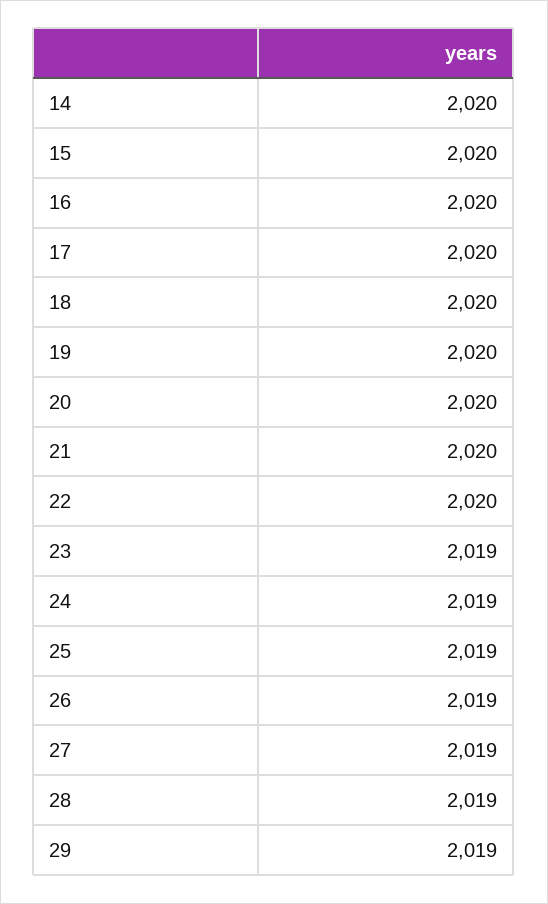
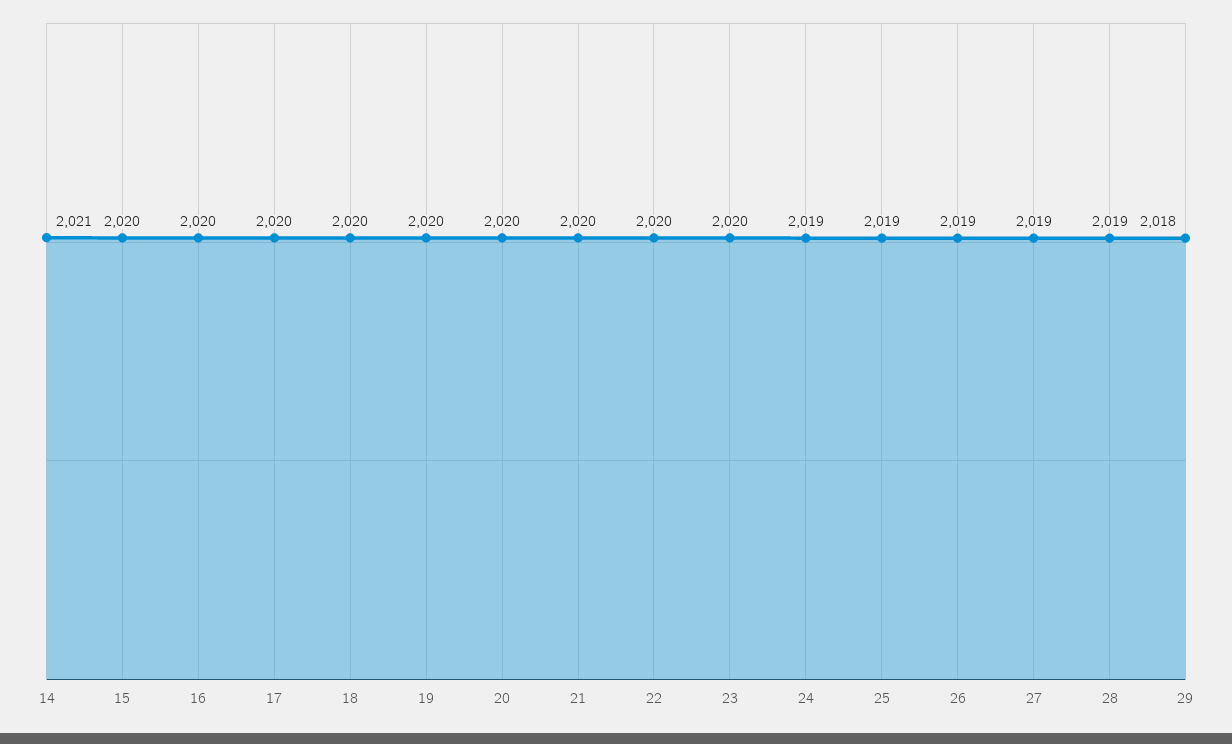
  {
-   "14": 2020,
+   "14": 2021,
    "15": 2020,
    "16": 2020,
    "17": 2020,
    "18": 2020,
    "19": 2020,
    "20": 2020,
    "21": 2020,
    "22": 2020,
-   "23": 2019,
+   "23": 2020,
    "24": 2019,
    "25": 2019,
    "26": 2019,
    "27": 2019,
    "28": 2019,
-   "29": 2019
+   "29": 2018
  }

